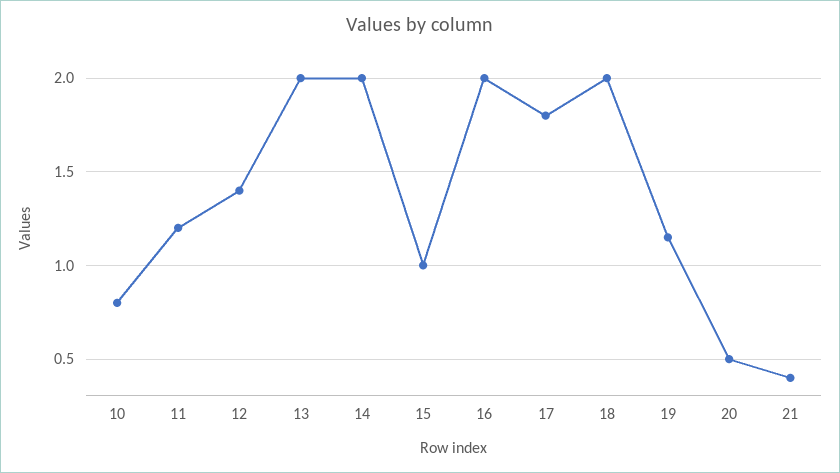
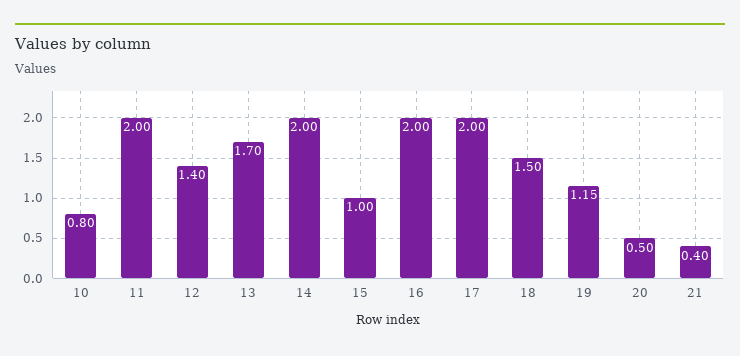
  {
    "10": 0.8,
-   "11": 1.2,
+   "11": 2,
    "12": 1.4,
-   "13": 2,
+   "13": 1.7,
    "14": 2,
    "15": 1,
    "16": 2,
-   "17": 1.8,
+   "17": 2,
-   "18": 2,
+   "18": 1.5,
    "19": 1.15,
    "20": 0.5,
    "21": 0.4
  }

